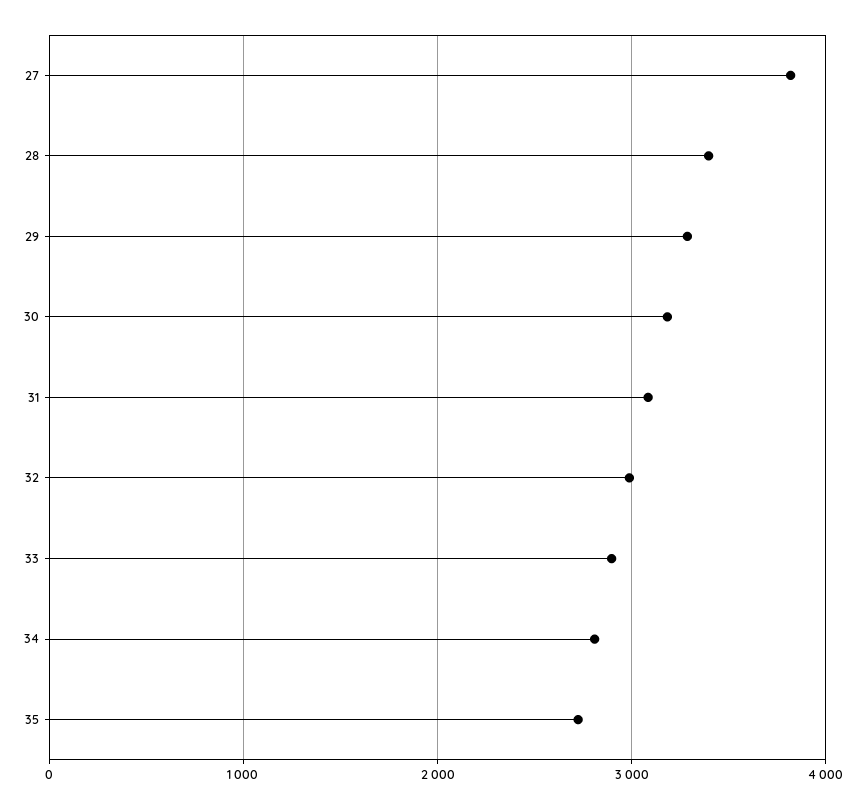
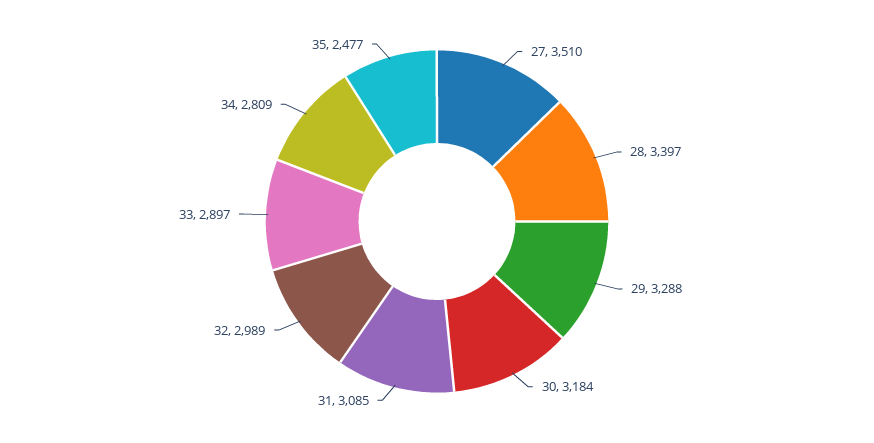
  {
-   "27": 3800,
+   "27": 3510,
    "28": 3397,
    "29": 3288,
    "30": 3184,
    "31": 3085,
    "32": 2989,
    "33": 2897,
    "34": 2809,
-   "35": 2700
+   "35": 2477
  }

